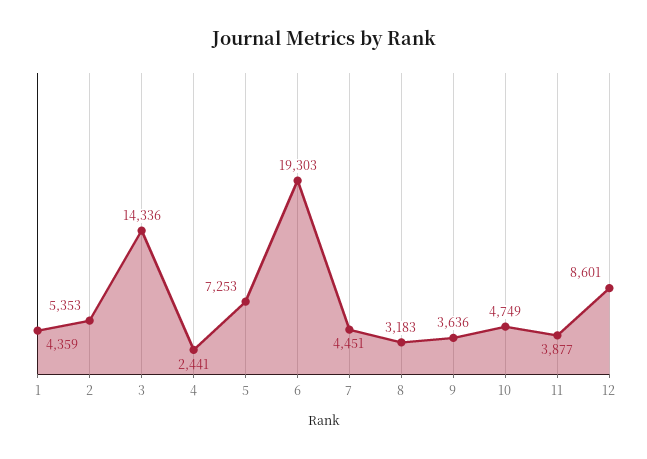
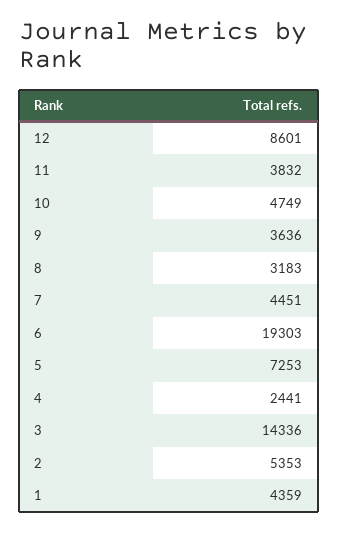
  {
    "1": 4359,
    "2": 5353,
    "3": 14336,
    "4": 2441,
    "5": 7253,
    "6": 19303,
    "7": 4451,
    "8": 3183,
    "9": 3636,
    "10": 4749,
-   "11": 3877,
+   "11": 3832,
    "12": 8601
  }

